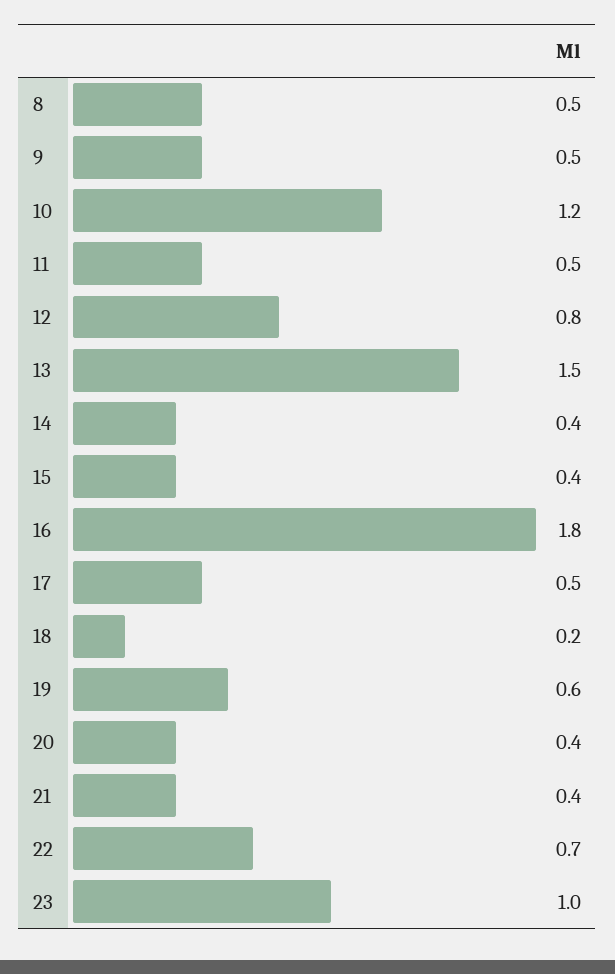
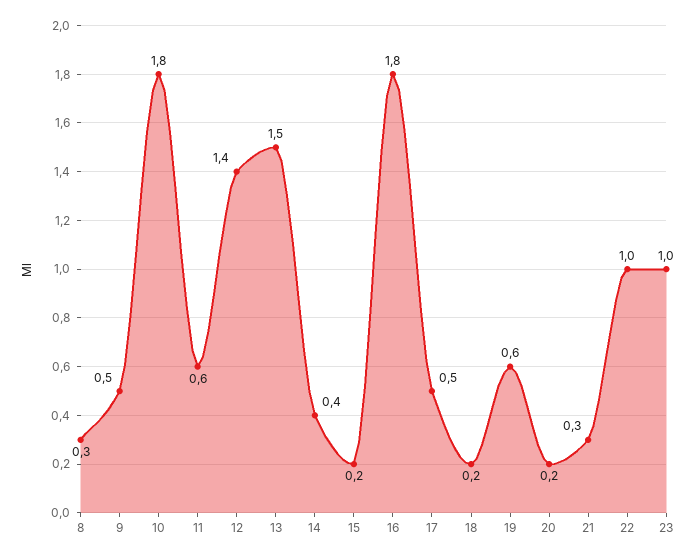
  {
-   "8": 0.5,
+   "8": 0.3,
    "9": 0.5,
-   "10": 1.2,
+   "10": 1.8,
-   "11": 0.5,
+   "11": 0.6,
-   "12": 0.8,
+   "12": 1.4,
    "13": 1.5,
    "14": 0.4,
-   "15": 0.4,
+   "15": 0.2,
    "16": 1.8,
    "17": 0.5,
    "18": 0.2,
    "19": 0.6,
-   "20": 0.4,
+   "20": 0.2,
-   "21": 0.4,
+   "21": 0.3,
-   "22": 0.7,
+   "22": 1,
    "23": 1
  }

